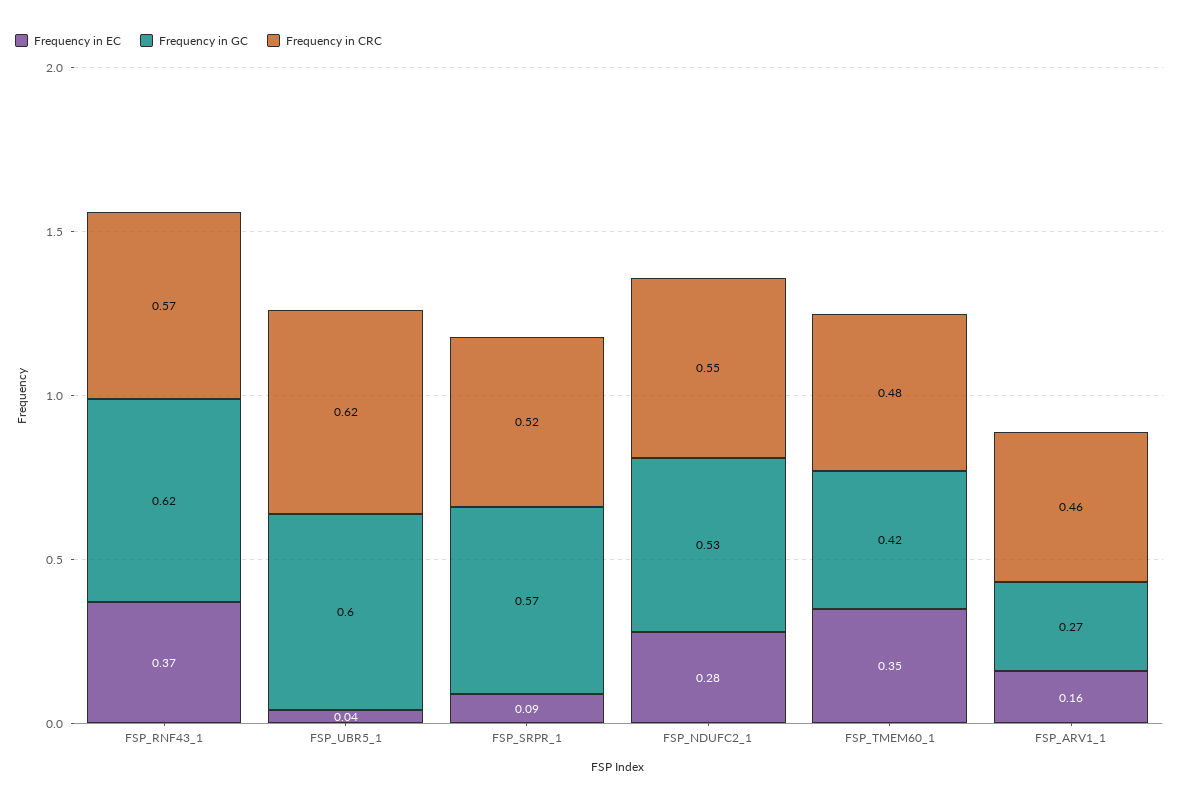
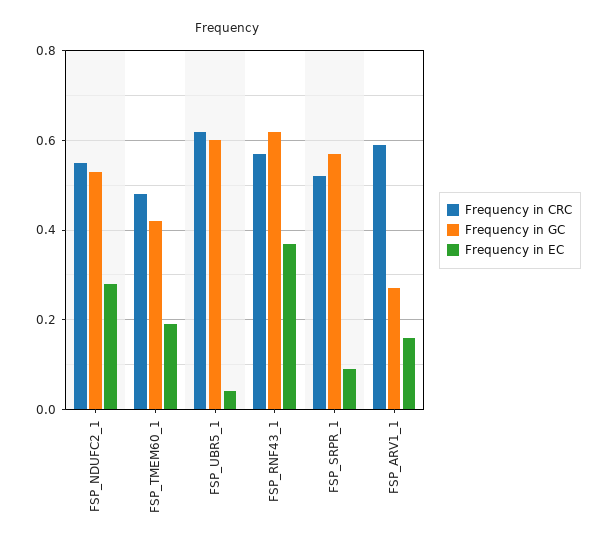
  {
    "Frequency in EC": {
      "FSP_RNF43_1": 0.37,
      "FSP_UBR5_1": 0.04,
      "FSP_SRPR_1": 0.09,
      "FSP_NDUFC2_1": 0.28,
-     "FSP_TMEM60_1": 0.35,
+     "FSP_TMEM60_1": 0.2,
      "FSP_ARV1_1": 0.16
    },
    "Frequency in GC": {
      "FSP_RNF43_1": 0.62,
      "FSP_UBR5_1": 0.6,
      "FSP_SRPR_1": 0.57,
      "FSP_NDUFC2_1": 0.53,
      "FSP_TMEM60_1": 0.42,
      "FSP_ARV1_1": 0.27
    },
    "Frequency in CRC": {
      "FSP_RNF43_1": 0.57,
      "FSP_UBR5_1": 0.62,
      "FSP_SRPR_1": 0.52,
      "FSP_NDUFC2_1": 0.55,
      "FSP_TMEM60_1": 0.48,
-     "FSP_ARV1_1": 0.46
+     "FSP_ARV1_1": 0.6
    }
  }

